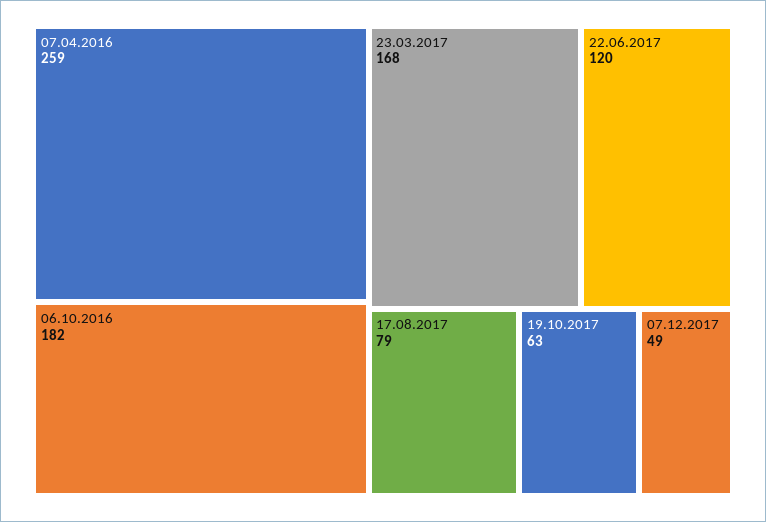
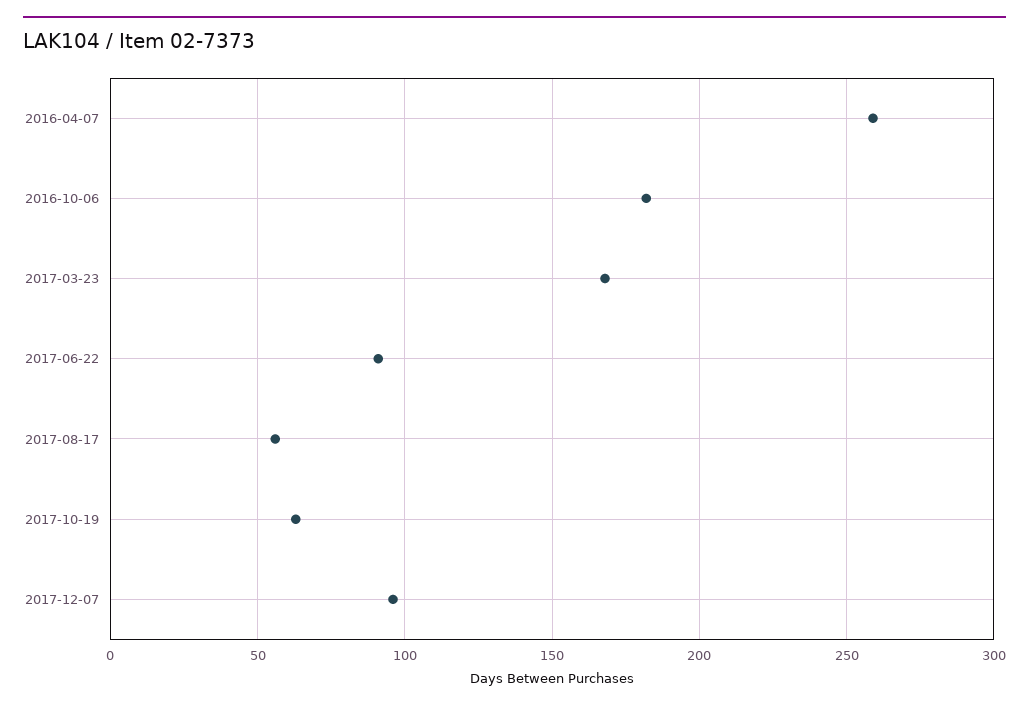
  {
    "07.04.2016": 259,
    "06.10.2016": 182,
    "23.03.2017": 168,
-   "22.06.2017": 120,
+   "22.06.2017": 90,
-   "17.08.2017": 79,
+   "17.08.2017": 55,
    "19.10.2017": 63,
-   "07.12.2017": 49
+   "07.12.2017": 95
  }

